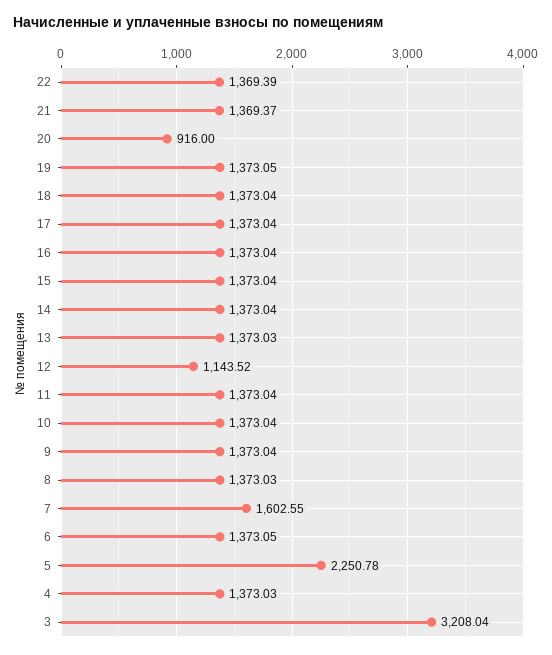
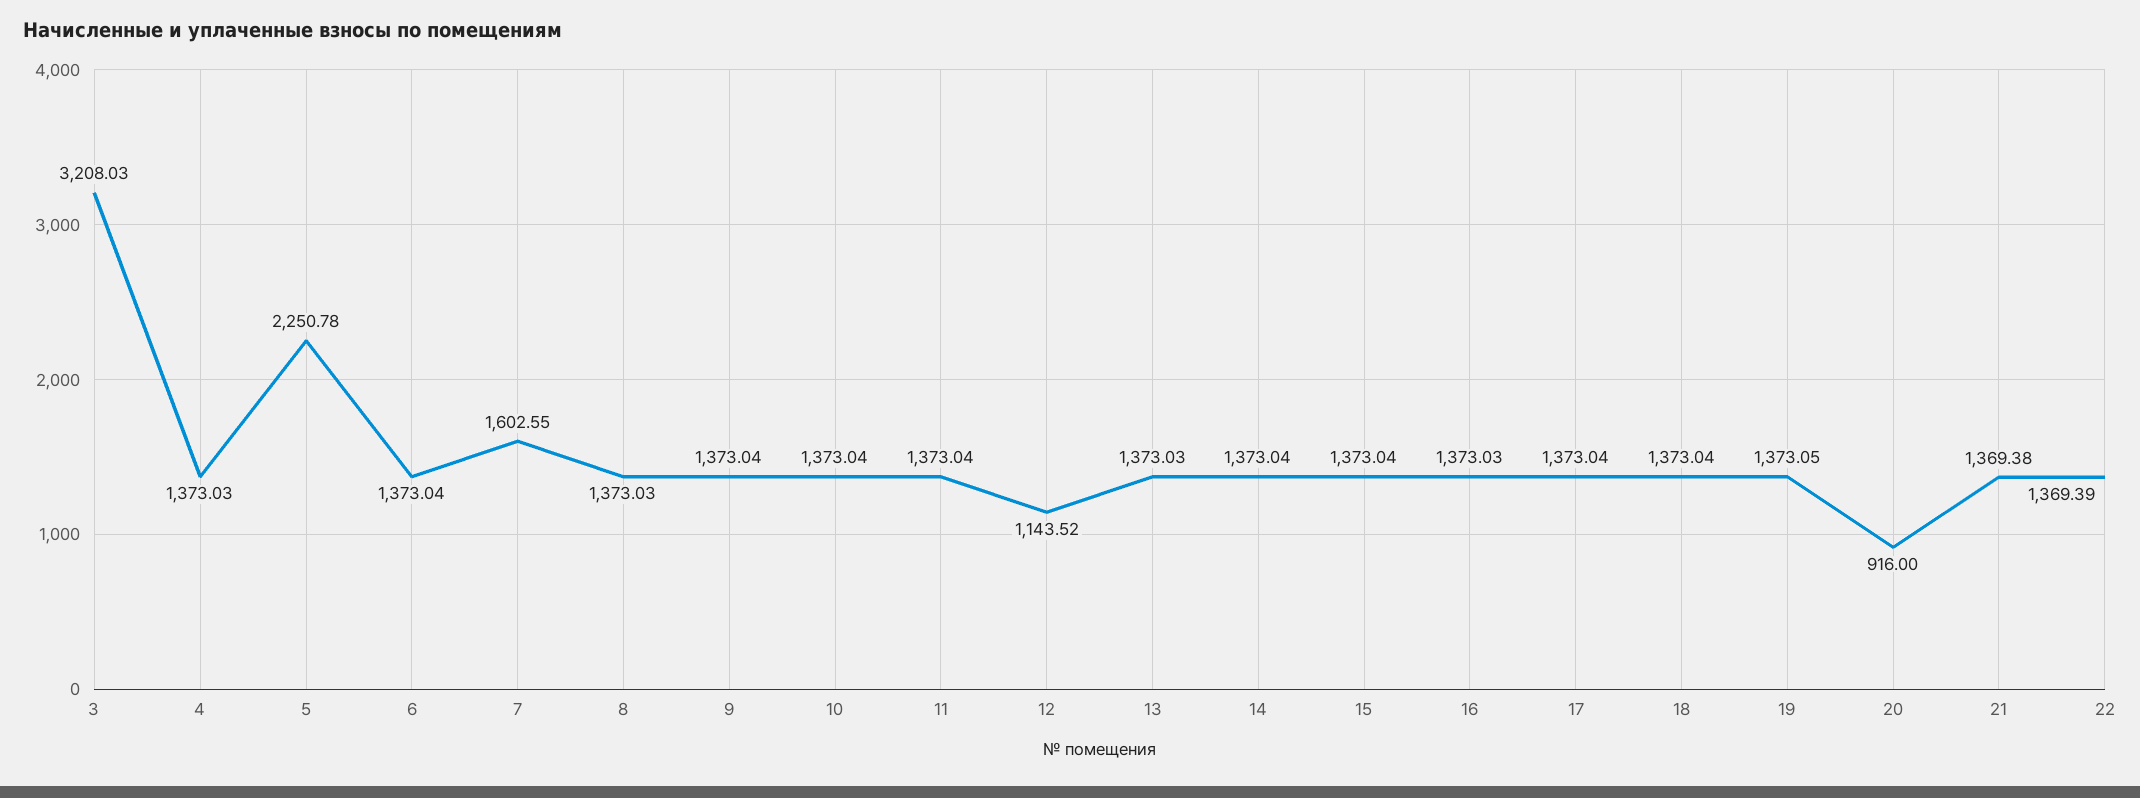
  {
    "22": 1369.39,
-   "21": 1369.37,
+   "21": 1369.38,
    "20": 916,
    "19": 1373.05,
    "18": 1373.04,
    "17": 1373.04,
-   "16": 1373.04,
+   "16": 1373.03,
    "15": 1373.04,
    "14": 1373.04,
    "13": 1373.03,
    "12": 1143.52,
    "11": 1373.04,
    "10": 1373.04,
    "9": 1373.04,
    "8": 1373.03,
    "7": 1602.55,
-   "6": 1373.05,
+   "6": 1373.04,
    "5": 2250.78,
    "4": 1373.03,
-   "3": 3208.04
+   "3": 3208.03
  }

